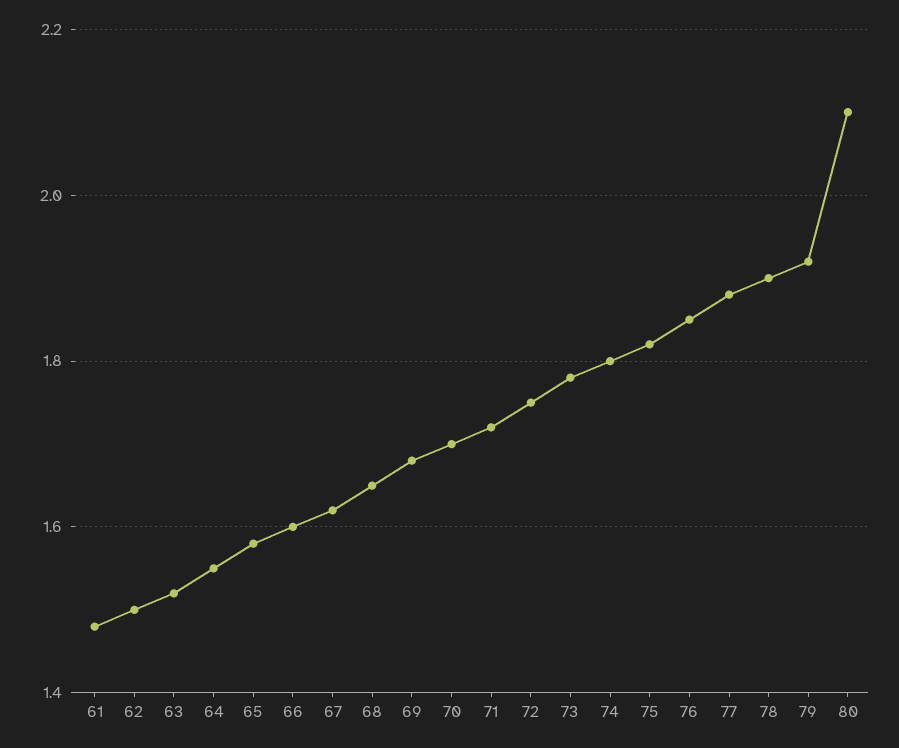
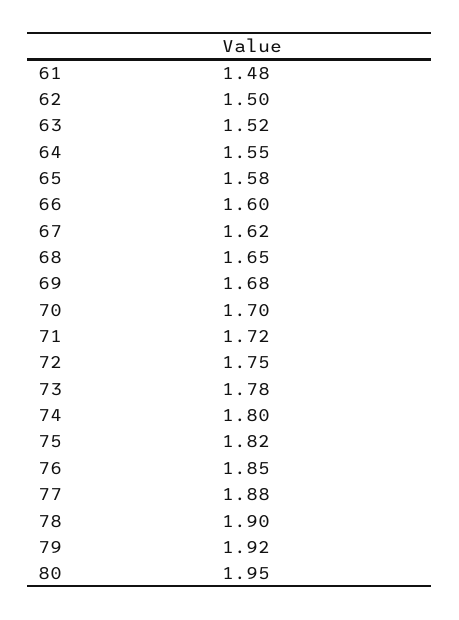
  {
    "61": 1.48,
    "62": 1.5,
    "63": 1.52,
    "64": 1.55,
    "65": 1.58,
    "66": 1.6,
    "67": 1.62,
    "68": 1.65,
    "69": 1.68,
    "70": 1.7,
    "71": 1.72,
    "72": 1.75,
    "73": 1.78,
    "74": 1.8,
    "75": 1.82,
    "76": 1.85,
    "77": 1.88,
    "78": 1.9,
    "79": 1.92,
-   "80": 2.1
+   "80": 1.95
  }

